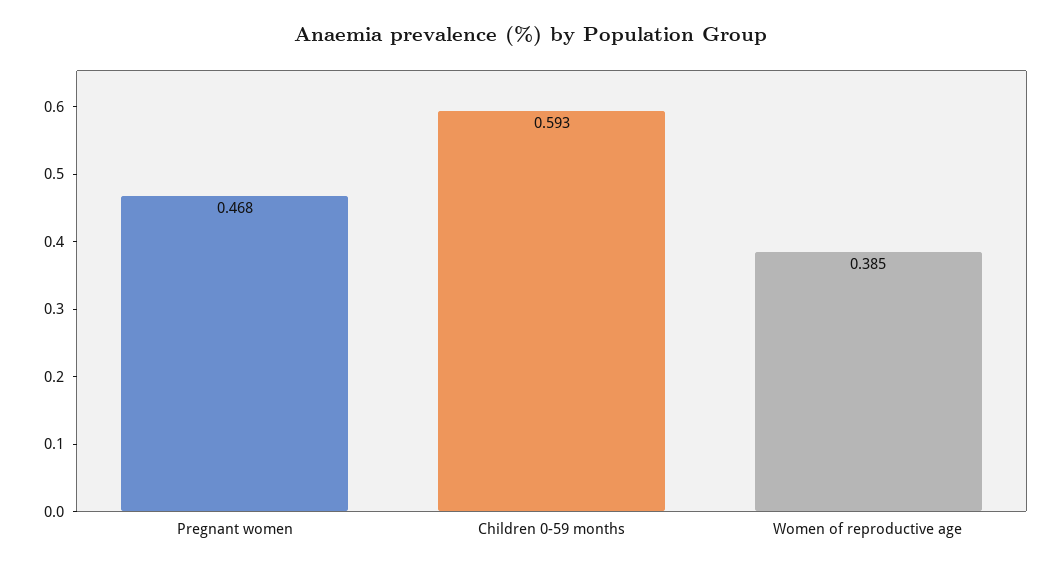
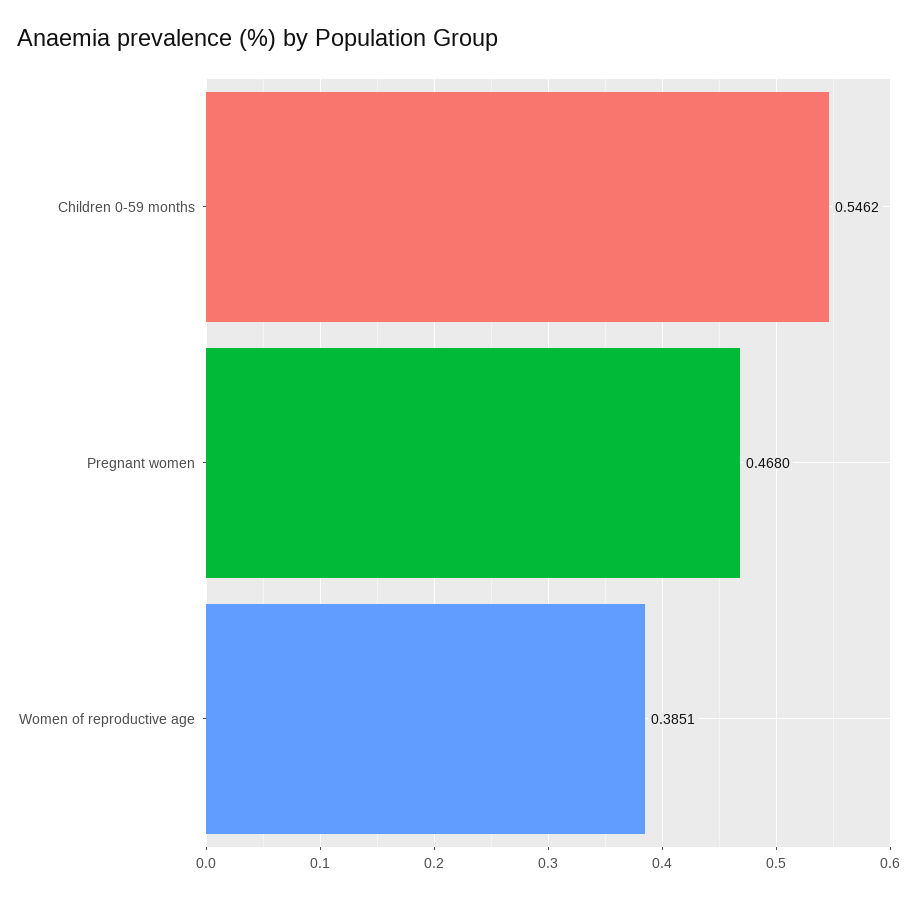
  {
    "Pregnant women": 0.468,
-   "Children 0-59 months": 0.593,
+   "Children 0-59 months": 0.5462,
    "Women of reproductive age": 0.3851
  }

